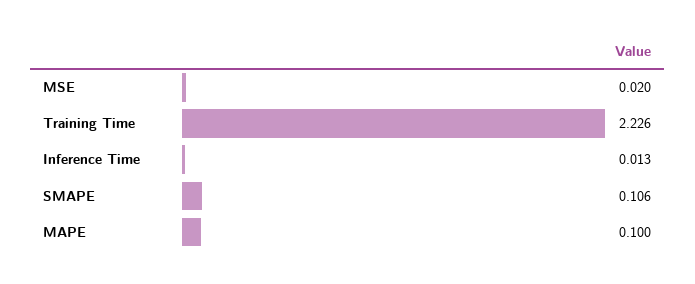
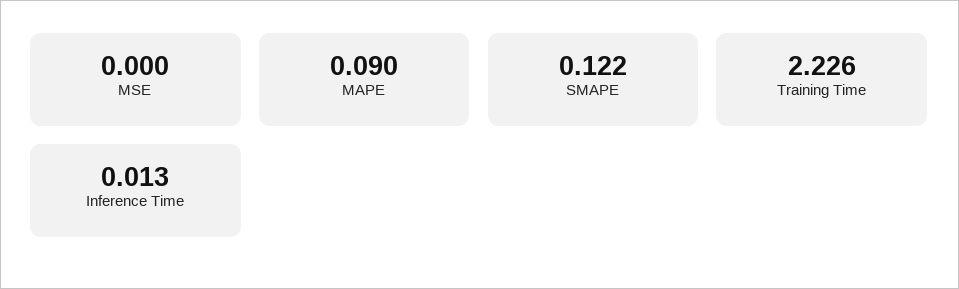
  {
-   "MSE": 0.02,
+   "MSE": 0,
    "Training Time": 2.226,
    "Inference Time": 0.013,
-   "SMAPE": 0.106,
+   "SMAPE": 0.122,
-   "MAPE": 0.1
+   "MAPE": 0.09
  }

